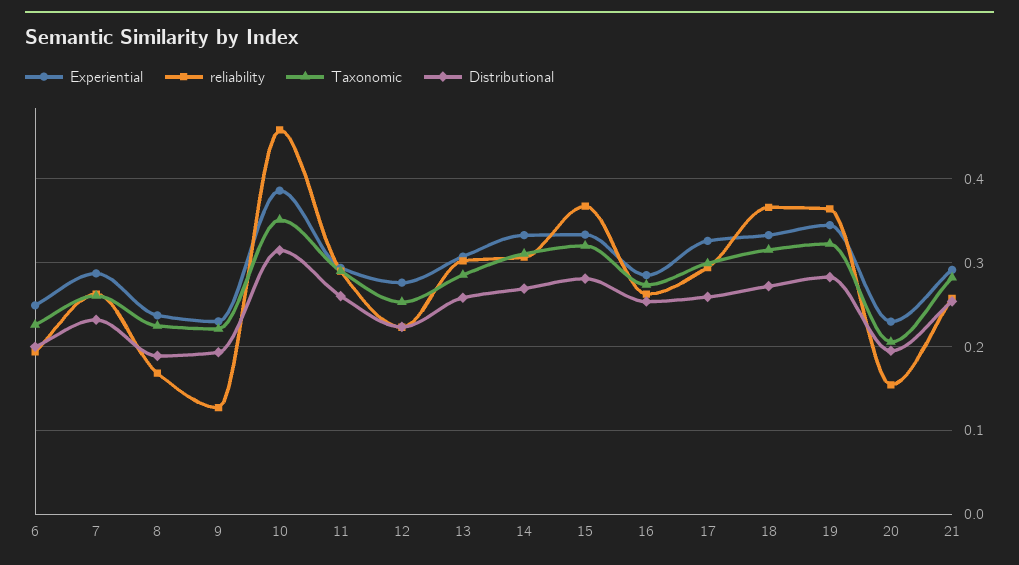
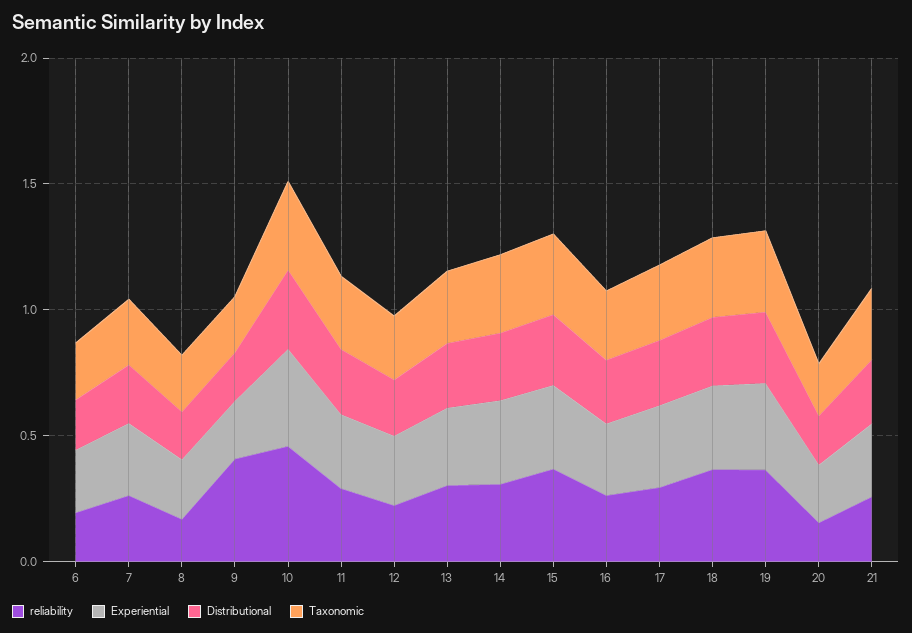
  {
    "Experiential": {
      "6": 0.25,
      "7": 0.29,
      "8": 0.24,
      "9": 0.23,
      "10": 0.39,
      "11": 0.29,
      "12": 0.28,
      "13": 0.31,
      "14": 0.33,
      "15": 0.33,
      "16": 0.29,
      "17": 0.33,
      "18": 0.33,
      "19": 0.34,
      "20": 0.23,
      "21": 0.29
    },
    "reliability": {
      "6": 0.19,
      "7": 0.26,
      "8": 0.17,
-     "9": 0.13,
+     "9": 0.4,
      "10": 0.46,
      "11": 0.29,
      "12": 0.22,
      "13": 0.3,
      "14": 0.31,
      "15": 0.37,
      "16": 0.26,
      "17": 0.29,
      "18": 0.37,
      "19": 0.36,
      "20": 0.15,
      "21": 0.26
    },
    "Taxonomic": {
      "6": 0.23,
      "7": 0.26,
      "8": 0.22,
      "9": 0.22,
      "10": 0.35,
      "11": 0.29,
      "12": 0.25,
      "13": 0.29,
      "14": 0.31,
      "15": 0.32,
      "16": 0.27,
      "17": 0.3,
      "18": 0.32,
      "19": 0.32,
      "20": 0.21,
      "21": 0.28
    },
    "Distributional": {
      "6": 0.2,
      "7": 0.23,
      "8": 0.19,
      "9": 0.19,
      "10": 0.31,
      "11": 0.26,
      "12": 0.22,
      "13": 0.26,
      "14": 0.27,
      "15": 0.28,
      "16": 0.25,
      "17": 0.26,
      "18": 0.27,
      "19": 0.28,
      "20": 0.2,
      "21": 0.25
    }
  }

